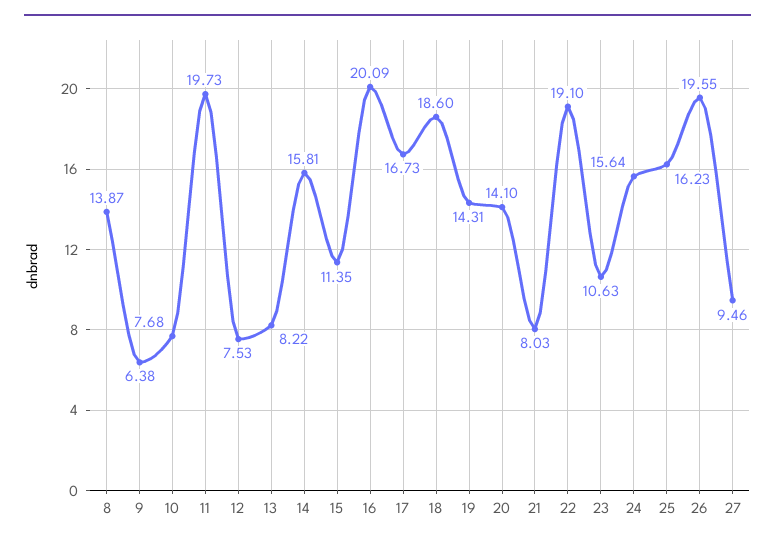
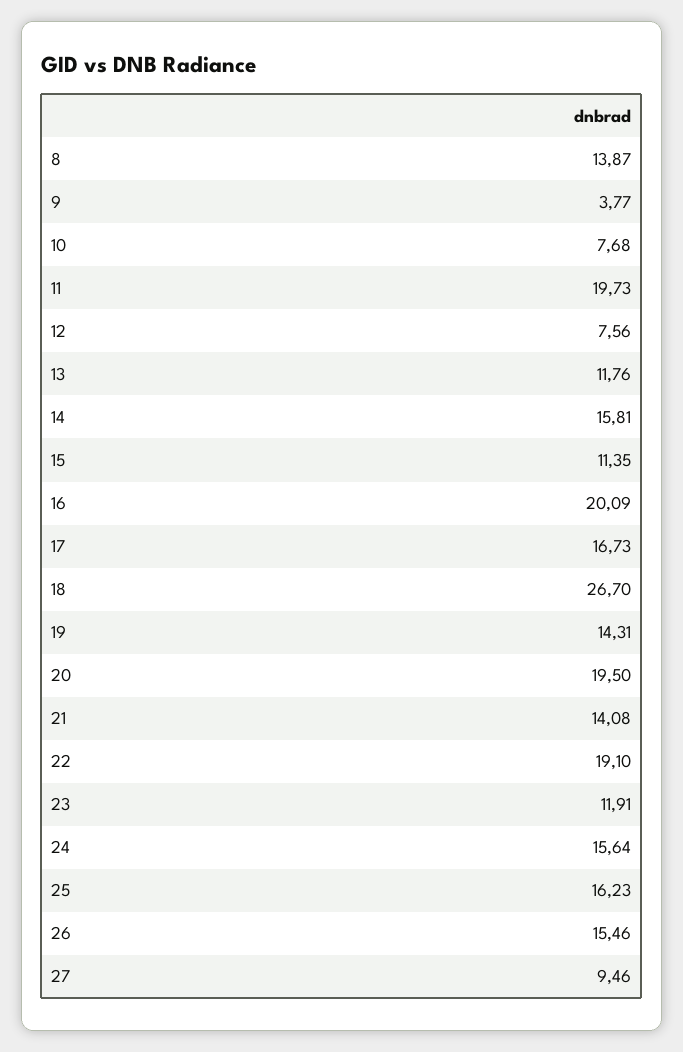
  {
    "8": 13.87,
-   "9": 6.38,
+   "9": 3.77,
    "10": 7.68,
    "11": 19.73,
-   "12": 7.53,
+   "12": 7.56,
-   "13": 8.22,
+   "13": 11.76,
    "14": 15.81,
    "15": 11.35,
    "16": 20.09,
    "17": 16.73,
-   "18": 18.6,
+   "18": 26.7,
    "19": 14.31,
-   "20": 14.1,
+   "20": 19.5,
-   "21": 8.03,
+   "21": 14.08,
    "22": 19.1,
-   "23": 10.63,
+   "23": 11.91,
    "24": 15.64,
    "25": 16.23,
-   "26": 19.55,
+   "26": 15.46,
    "27": 9.46
  }

